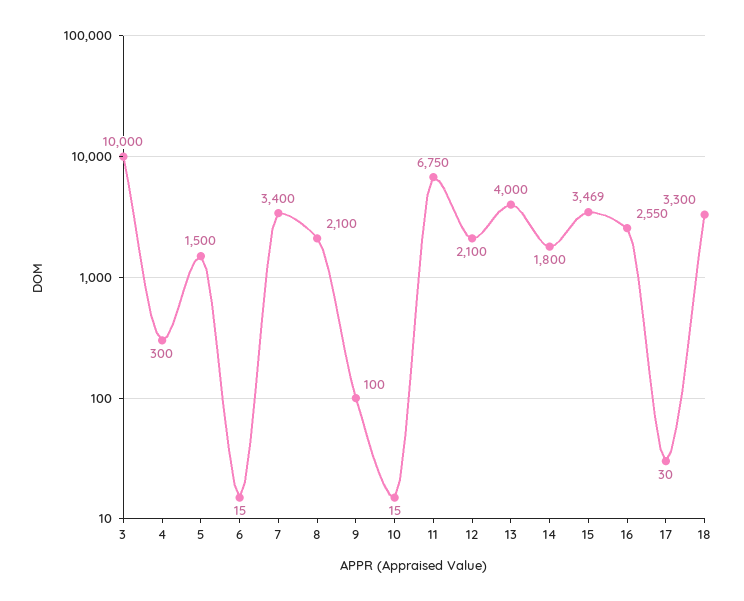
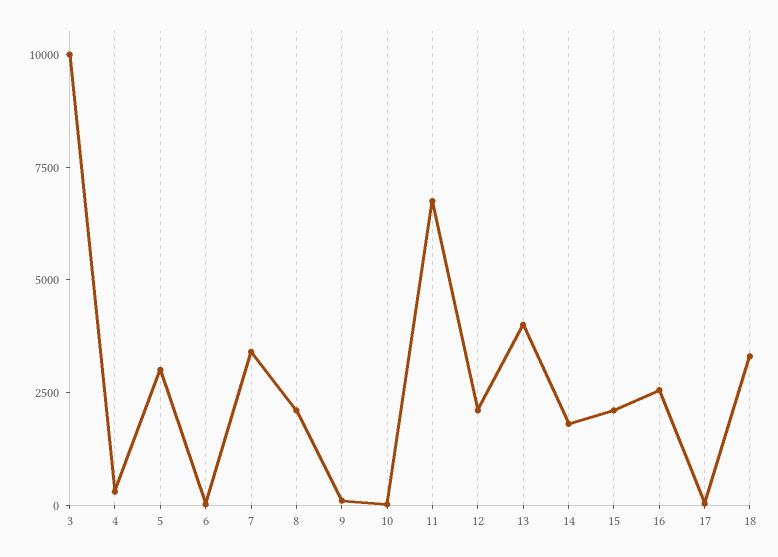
  {
    "3": 10000,
    "4": 300,
-   "5": 1500,
+   "5": 3000,
    "6": 15,
    "7": 3400,
    "8": 2100,
    "9": 100,
    "10": 15,
    "11": 6750,
    "12": 2100,
    "13": 4000,
    "14": 1800,
-   "15": 3469,
+   "15": 2000,
    "16": 2550,
    "17": 30,
    "18": 3300
  }

